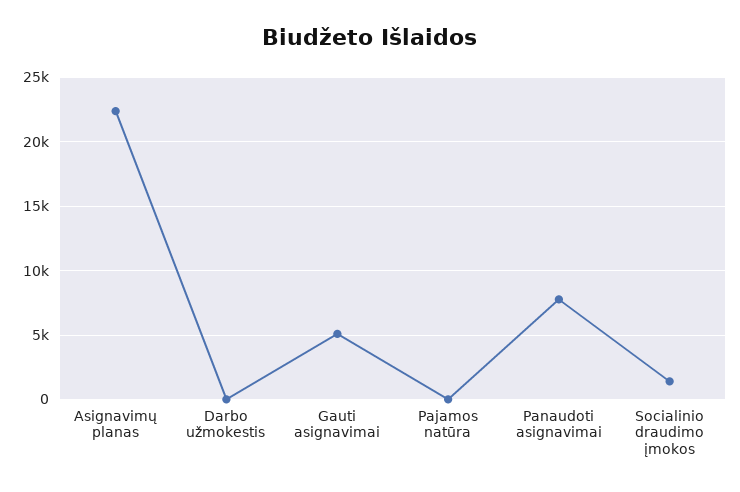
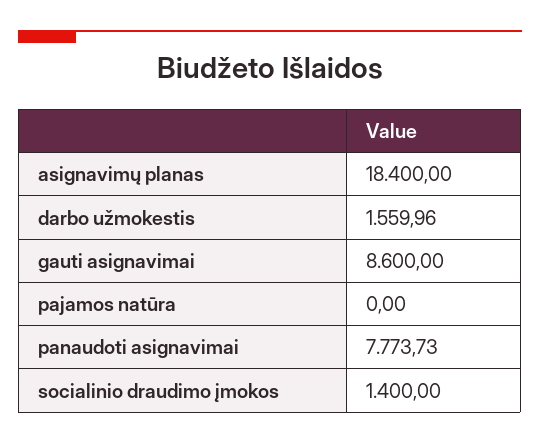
  {
-   "Asignavimų planas": 22500,
+   "Asignavimų planas": 18400,
-   "Darbo užmokestis": 0,
+   "Darbo užmokestis": 1559.96,
-   "Gauti asignavimai": 5000,
+   "Gauti asignavimai": 8600,
    "Pajamos natūra": 0,
    "Panaudoti asignavimai": 7773.73,
    "Socialinio draudimo įmokos": 1400
  }

